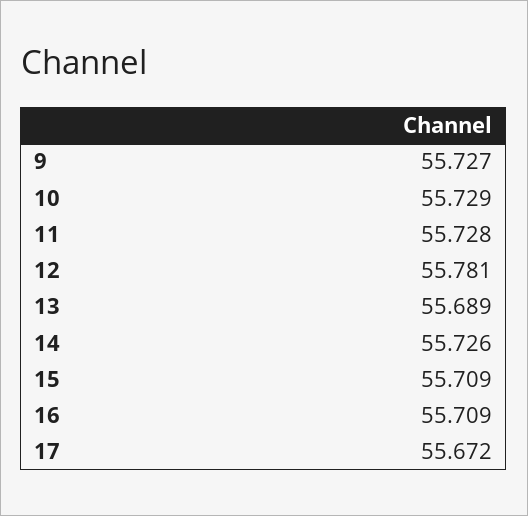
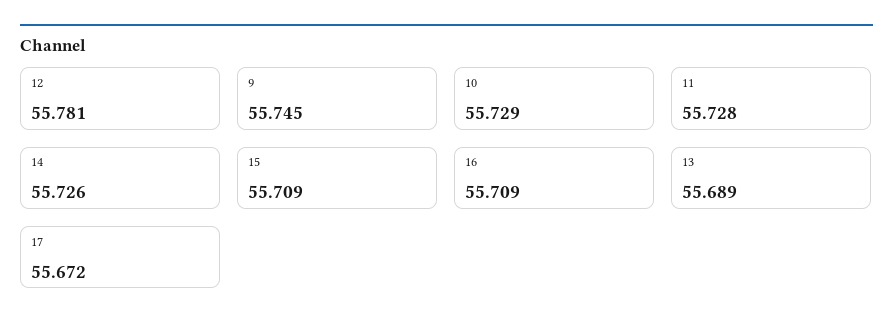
  {
-   "9": 55.727,
+   "9": 55.745,
    "10": 55.729,
    "11": 55.728,
    "12": 55.781,
    "13": 55.689,
    "14": 55.726,
    "15": 55.709,
    "16": 55.709,
    "17": 55.672
  }

